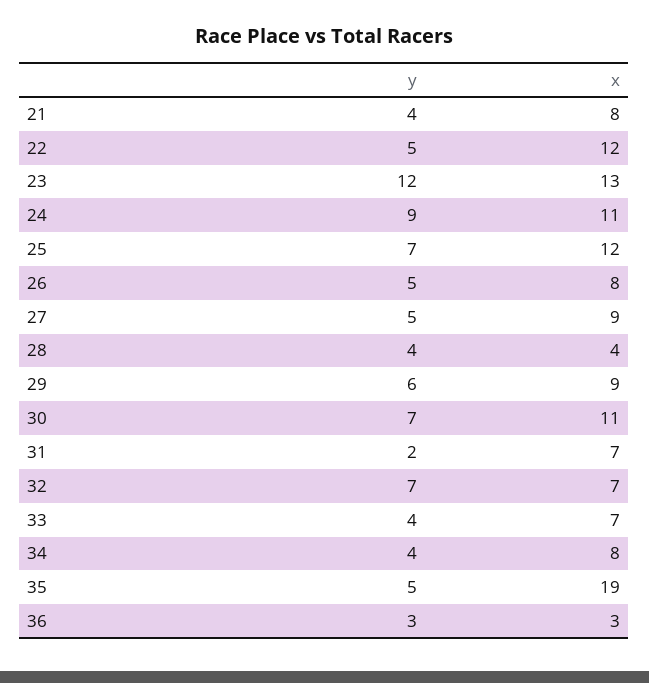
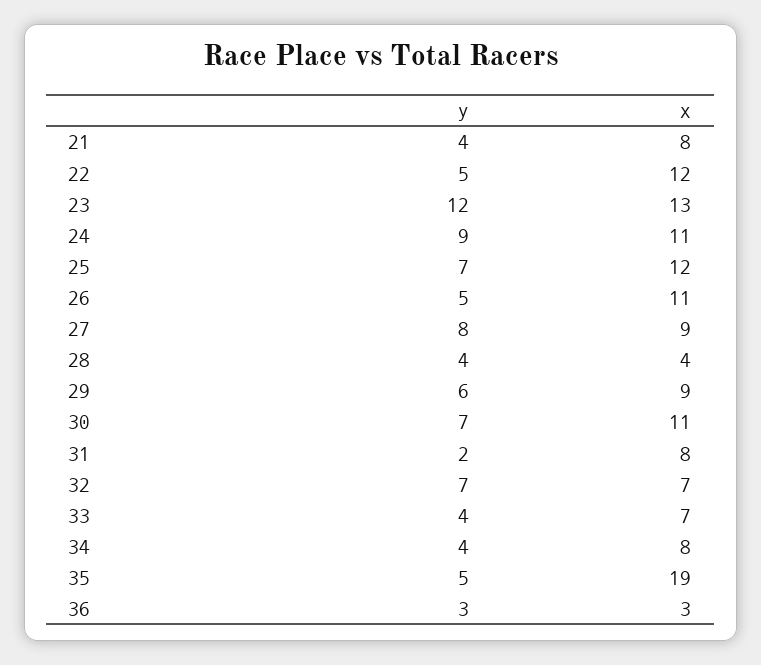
  {
    "y": {
      "21": 4,
      "22": 5,
      "23": 12,
      "24": 9,
      "25": 7,
      "26": 5,
-     "27": 5,
+     "27": 8,
      "28": 4,
      "29": 6,
      "30": 7,
      "31": 2,
      "32": 7,
      "33": 4,
      "34": 4,
      "35": 5,
      "36": 3
    },
    "x": {
      "21": 8,
      "22": 12,
      "23": 13,
      "24": 11,
      "25": 12,
-     "26": 8,
+     "26": 11,
      "27": 9,
      "28": 4,
      "29": 9,
      "30": 11,
-     "31": 7,
+     "31": 8,
      "32": 7,
      "33": 7,
      "34": 8,
      "35": 19,
      "36": 3
    }
  }

